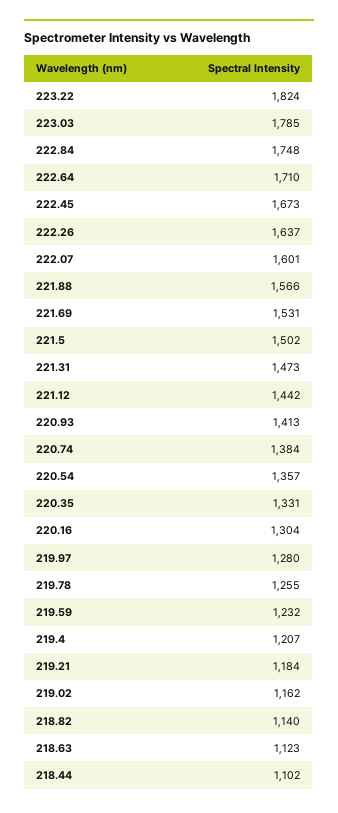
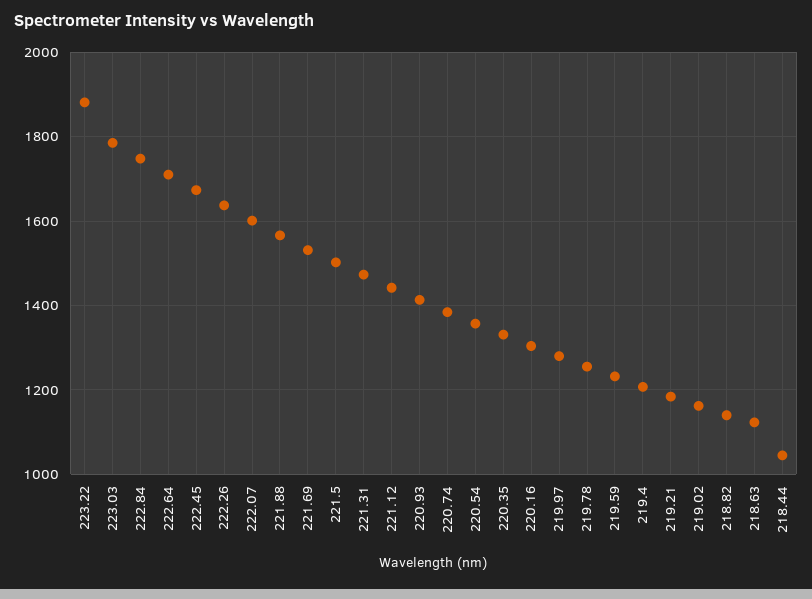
  {
-   "223.22": 1824,
+   "223.22": 1880,
    "223.03": 1785,
    "222.84": 1748,
    "222.64": 1710,
    "222.45": 1673,
    "222.26": 1637,
    "222.07": 1601,
    "221.88": 1566,
    "221.69": 1531,
    "221.5": 1502,
    "221.31": 1473,
    "221.12": 1442,
    "220.93": 1413,
    "220.74": 1384,
    "220.54": 1357,
    "220.35": 1331,
    "220.16": 1304,
    "219.97": 1280,
    "219.78": 1255,
    "219.59": 1232,
    "219.4": 1207,
    "219.21": 1184,
    "219.02": 1162,
    "218.82": 1140,
    "218.63": 1123,
-   "218.44": 1102
+   "218.44": 1040
  }

